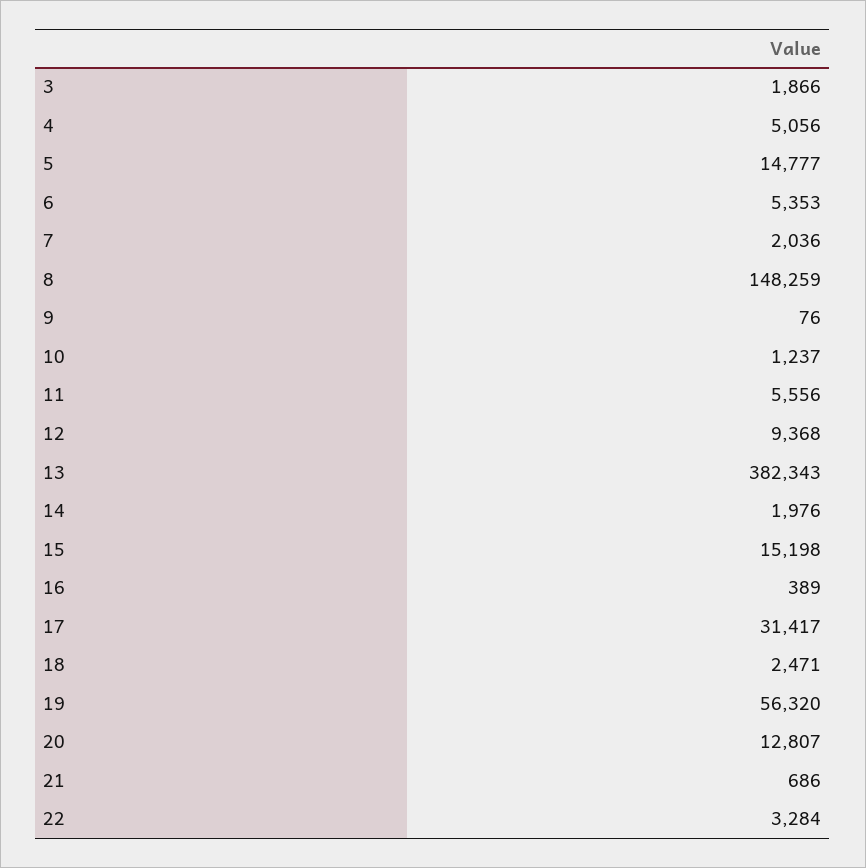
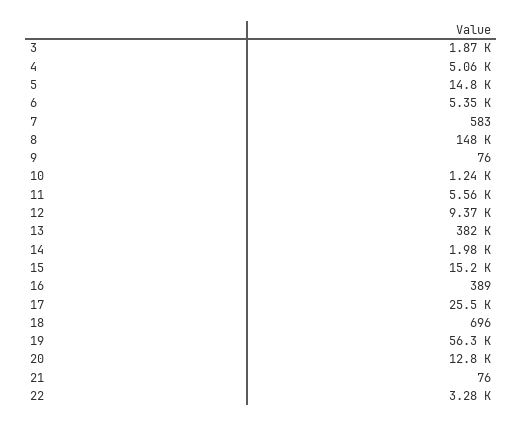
  {
    "3": 1866,
    "4": 5056,
    "5": 14777,
    "6": 5353,
-   "7": 2036,
+   "7": 583,
    "8": 148259,
    "9": 76,
    "10": 1237,
    "11": 5556,
    "12": 9368,
    "13": 382343,
    "14": 1976,
    "15": 15198,
    "16": 389,
-   "17": 31417,
+   "17": 25500,
-   "18": 2471,
+   "18": 696,
    "19": 56320,
    "20": 12807,
-   "21": 686,
+   "21": 76,
    "22": 3284
  }

